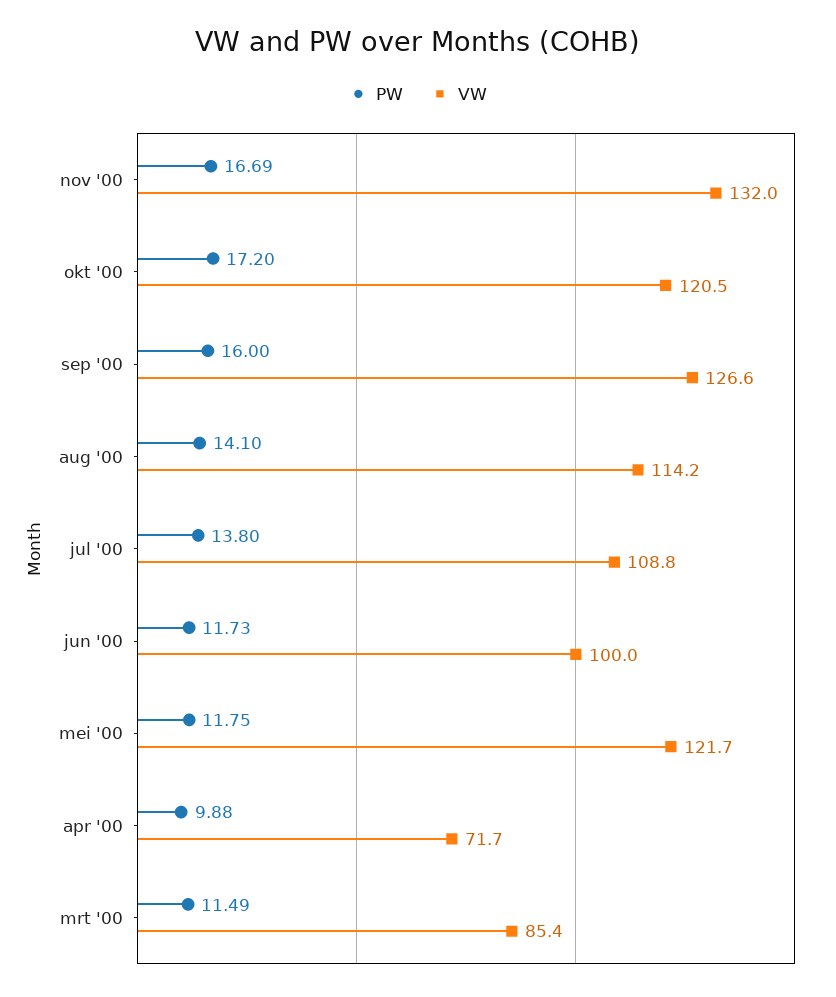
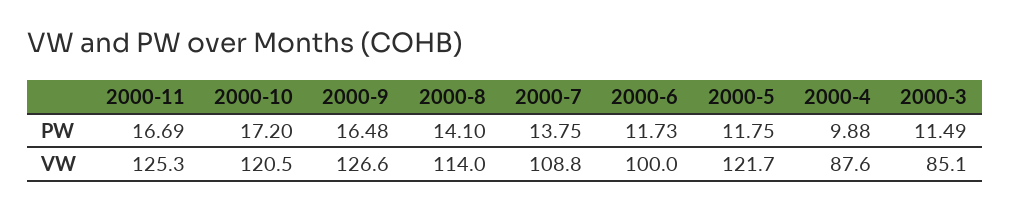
  {
    "PW": {
      "nov '00": 16.69,
      "okt '00": 17.2,
-     "sep '00": 16,
+     "sep '00": 16.48,
      "aug '00": 14.1,
-     "jul '00": 13.8,
+     "jul '00": 13.75,
      "jun '00": 11.73,
      "mei '00": 11.75,
      "apr '00": 9.88,
      "mrt '00": 11.49
    },
    "VW": {
-     "nov '00": 132,
+     "nov '00": 125.3,
      "okt '00": 120.5,
      "sep '00": 126.6,
-     "aug '00": 114.2,
+     "aug '00": 114,
      "jul '00": 108.8,
      "jun '00": 100,
      "mei '00": 121.7,
-     "apr '00": 71.7,
+     "apr '00": 87.6,
-     "mrt '00": 85.4
+     "mrt '00": 85.1
    }
  }

